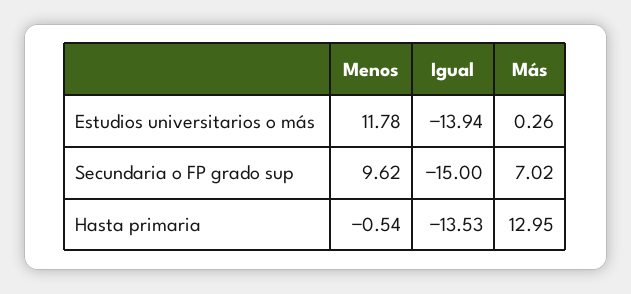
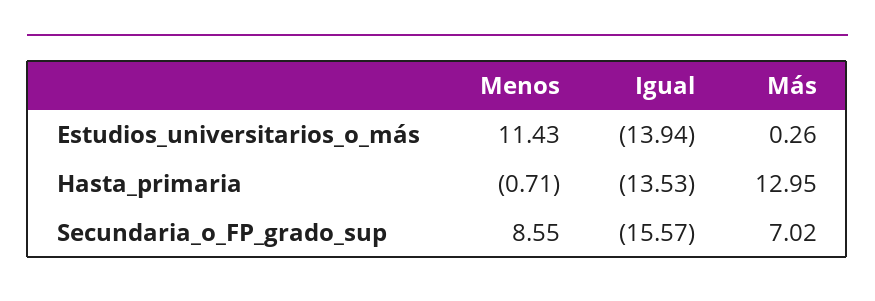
  {
    "Menos": {
-     "Estudios universitarios o más": 11.78,
+     "Estudios universitarios o más": 11.43,
-     "Secundaria o FP grado sup": 9.62,
+     "Secundaria o FP grado sup": 8.55,
-     "Hasta primaria": -0.54
+     "Hasta primaria": -0.71
    },
    "Igual": {
      "Estudios universitarios o más": -13.94,
-     "Secundaria o FP grado sup": -15,
+     "Secundaria o FP grado sup": -15.57,
      "Hasta primaria": -13.53
    },
    "Más": {
      "Estudios universitarios o más": 0.26,
      "Secundaria o FP grado sup": 7.02,
      "Hasta primaria": 12.95
    }
  }

